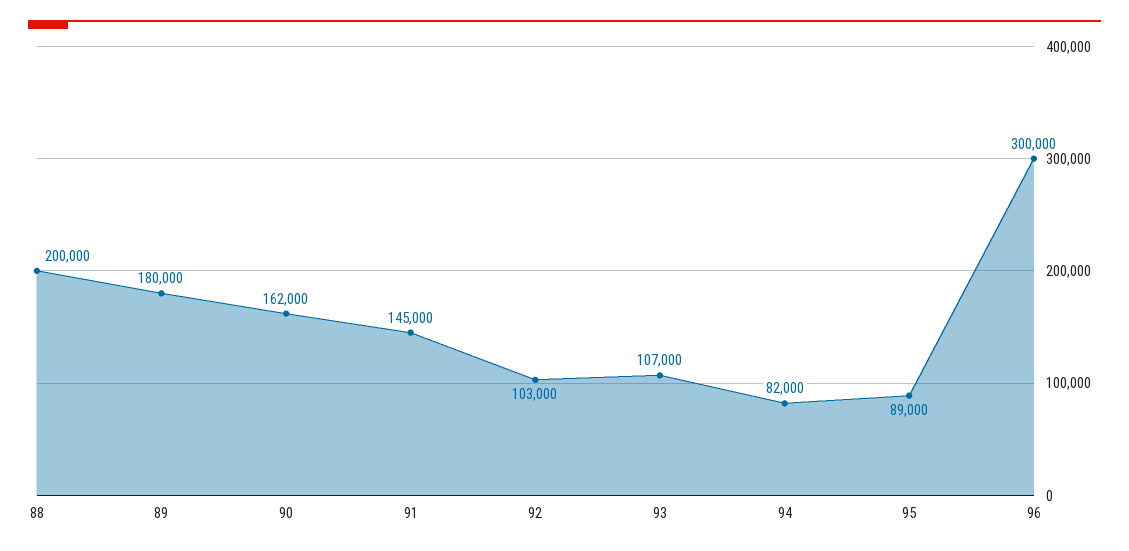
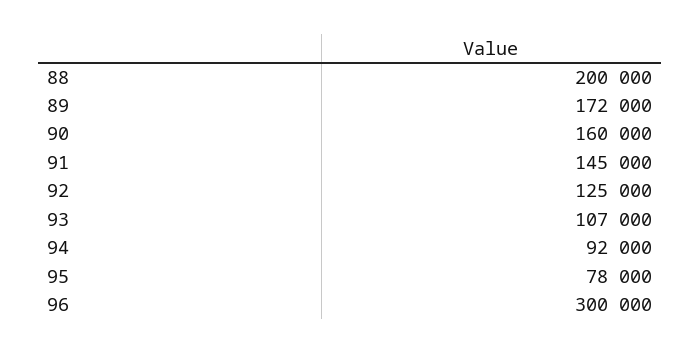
  {
    "88": 200000,
-   "89": 180000,
+   "89": 172000,
-   "90": 162000,
+   "90": 160000,
    "91": 145000,
-   "92": 103000,
+   "92": 125000,
    "93": 107000,
-   "94": 82000,
+   "94": 92000,
-   "95": 89000,
+   "95": 78000,
    "96": 300000
  }

